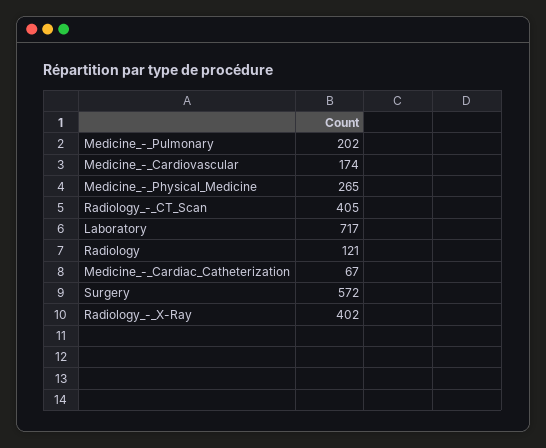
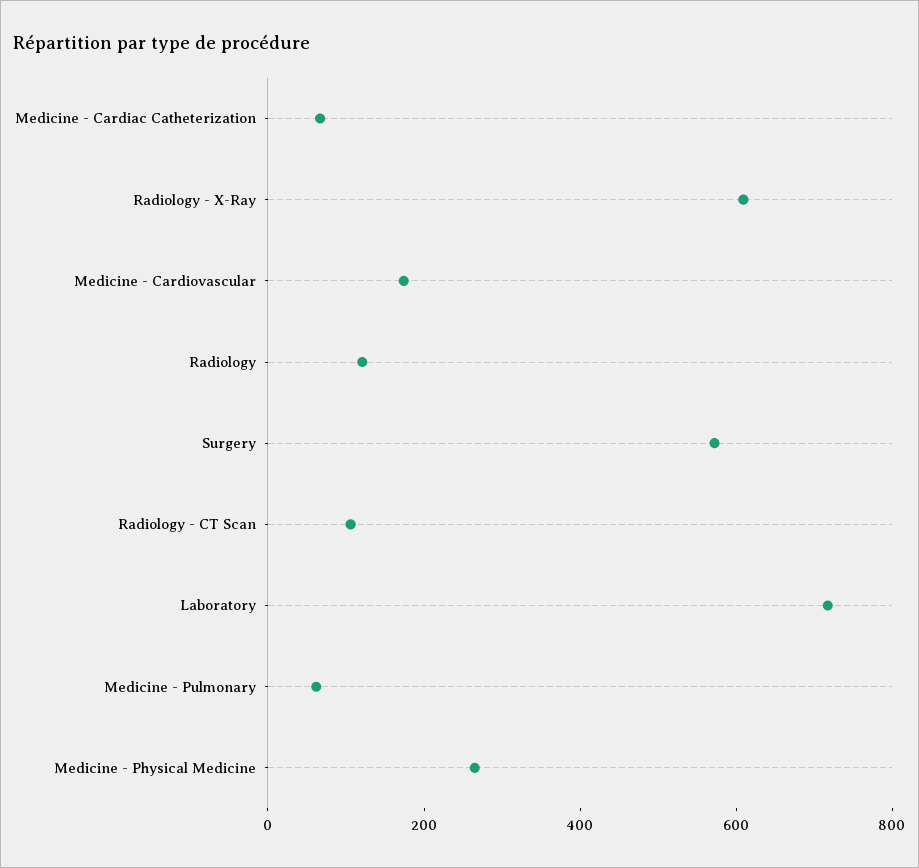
  {
-   "Medicine_-_Pulmonary": 202,
+   "Medicine_-_Pulmonary": 50,
    "Medicine_-_Cardiovascular": 174,
    "Medicine_-_Physical_Medicine": 265,
-   "Radiology_-_CT_Scan": 405,
+   "Radiology_-_CT_Scan": 100,
    "Laboratory": 717,
    "Radiology": 121,
    "Medicine_-_Cardiac_Catheterization": 67,
    "Surgery": 572,
-   "Radiology_-_X-Ray": 402
+   "Radiology_-_X-Ray": 600
  }

